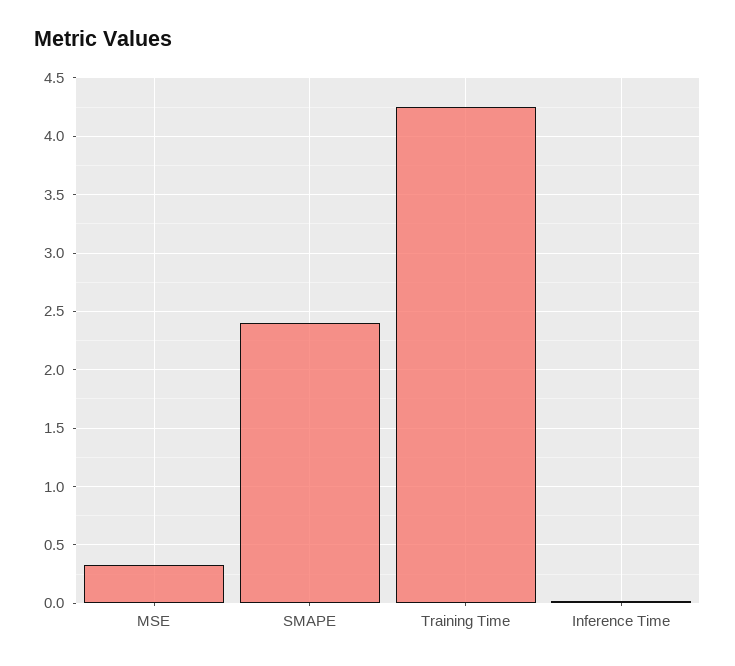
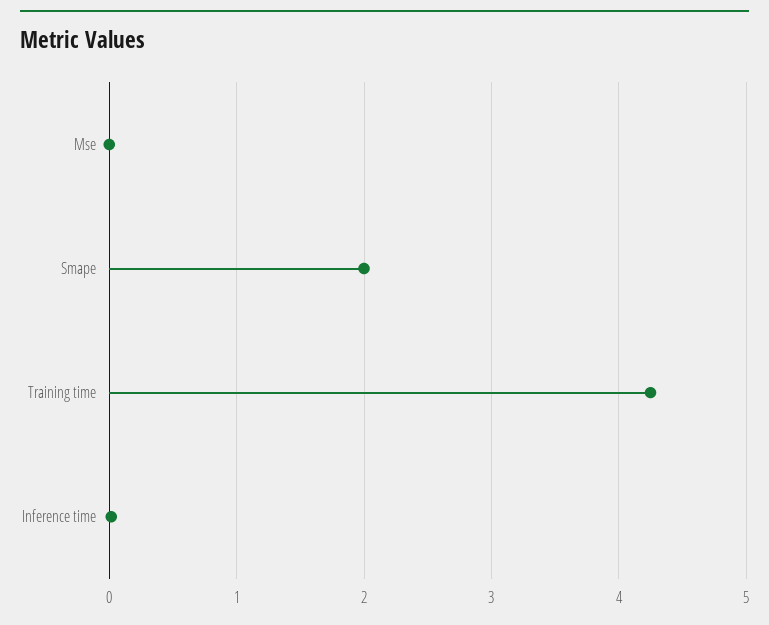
  {
-   "MSE": 0.3,
+   "MSE": 0,
-   "SMAPE": 2.4,
+   "SMAPE": 2,
    "Training Time": 4.2,
    "Inference Time": 0
  }

